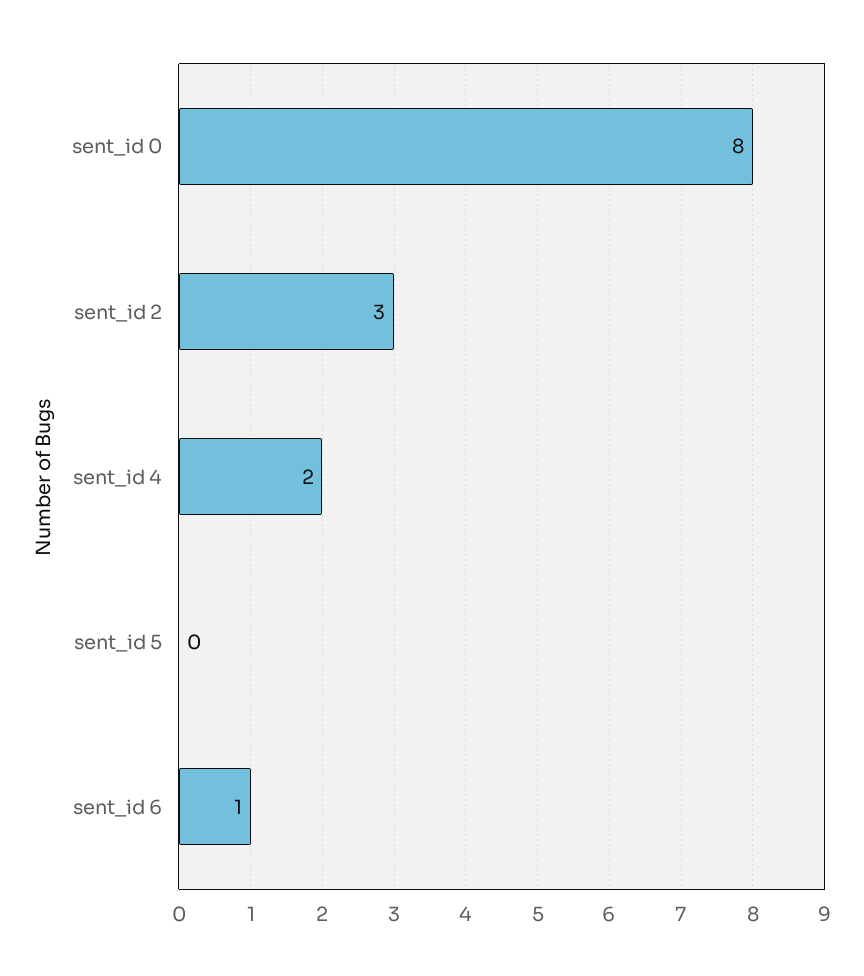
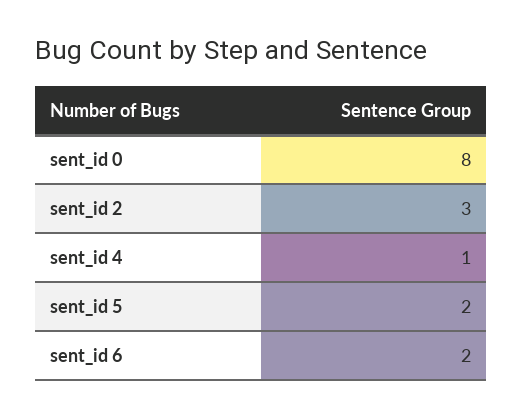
  {
    "sent_id 0": 8,
    "sent_id 2": 3,
-   "sent_id 4": 2,
+   "sent_id 4": 1,
-   "sent_id 5": 0,
+   "sent_id 5": 2,
-   "sent_id 6": 1
+   "sent_id 6": 2
  }

